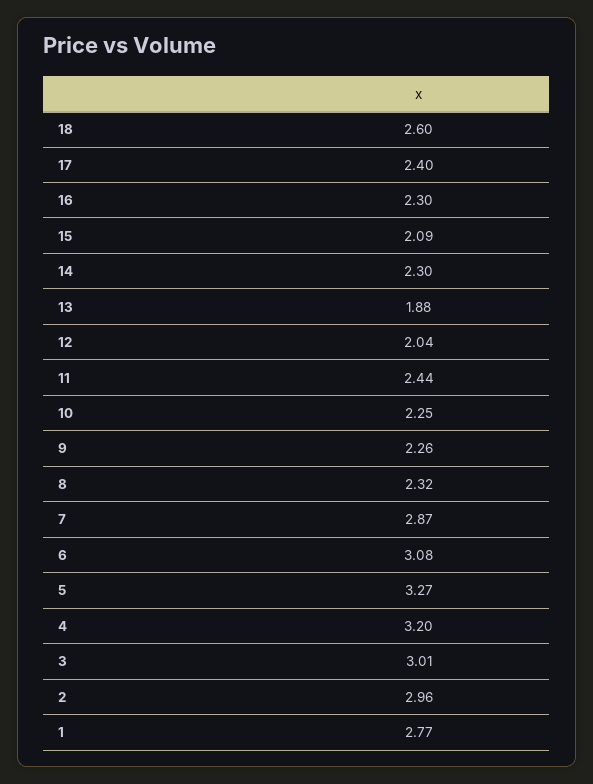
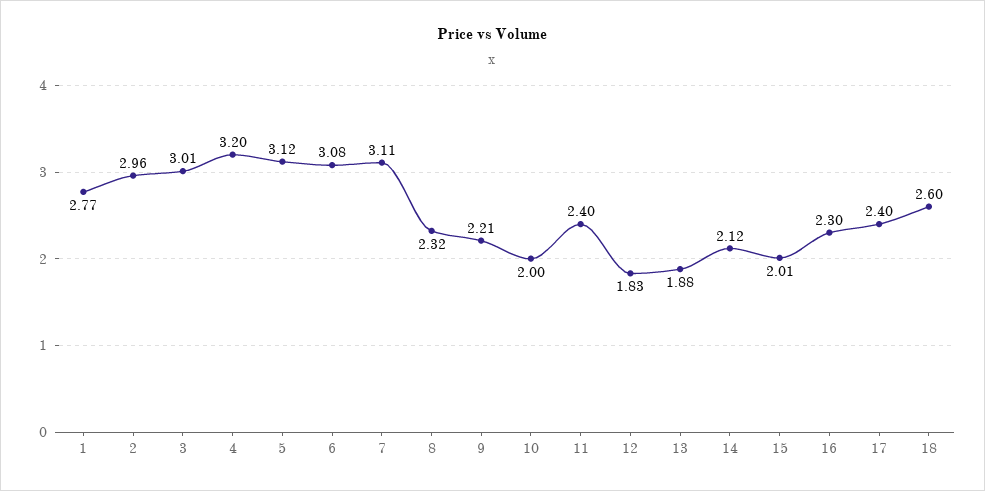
  {
    "18": 2.6,
    "17": 2.4,
    "16": 2.3,
-   "15": 2.09,
+   "15": 2.01,
-   "14": 2.3,
+   "14": 2.12,
    "13": 1.88,
-   "12": 2.04,
+   "12": 1.83,
-   "11": 2.44,
+   "11": 2.4,
-   "10": 2.25,
+   "10": 2,
-   "9": 2.26,
+   "9": 2.21,
    "8": 2.32,
-   "7": 2.87,
+   "7": 3.11,
    "6": 3.08,
-   "5": 3.27,
+   "5": 3.12,
    "4": 3.2,
    "3": 3.01,
    "2": 2.96,
    "1": 2.77
  }

